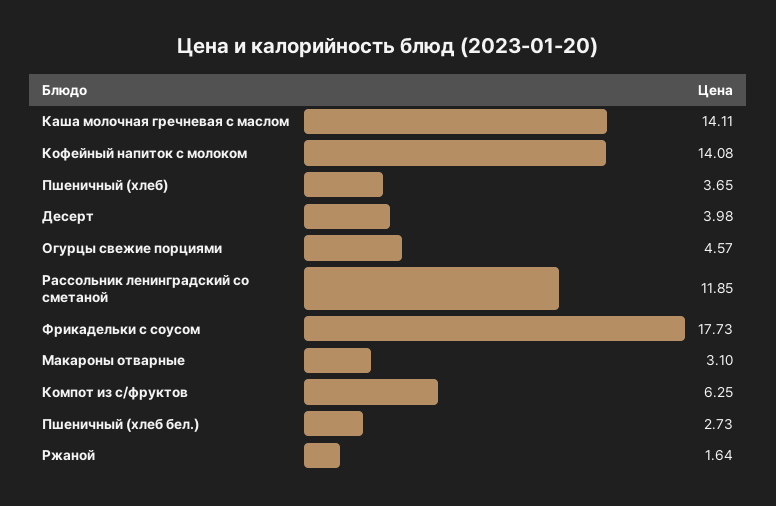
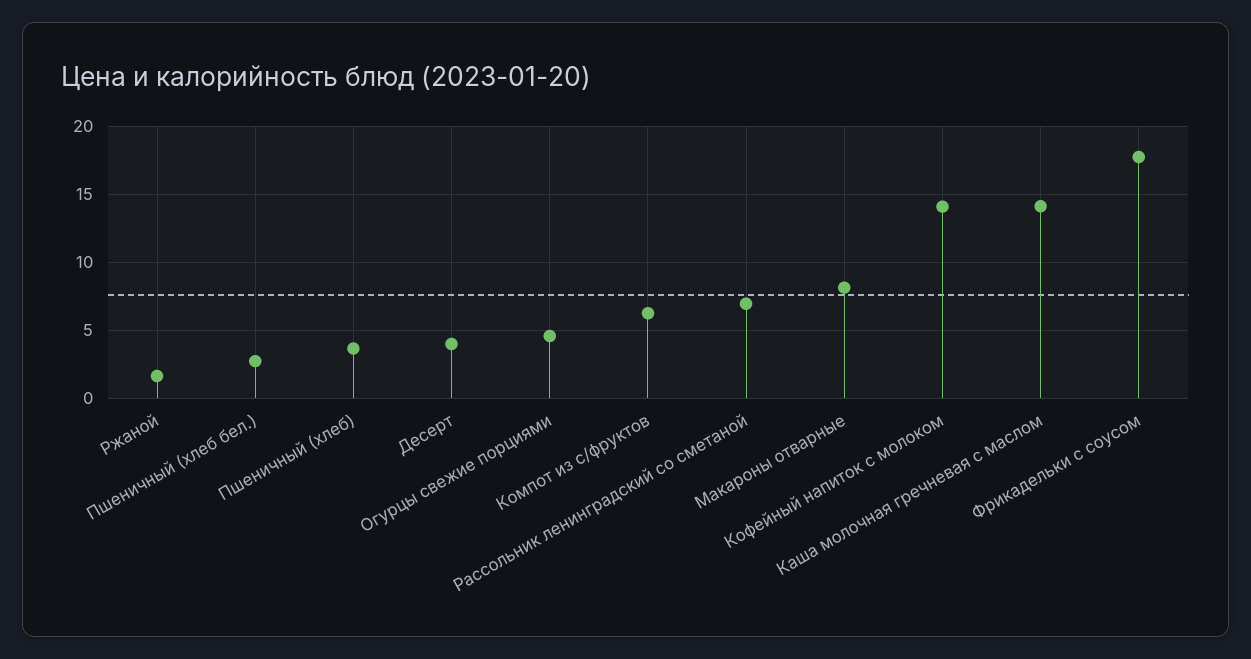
  {
    "Каша молочная гречневая с маслом": 14.11,
    "Кофейный напиток с молоком": 14.08,
    "Пшеничный (хлеб)": 3.65,
    "Десерт": 3.98,
    "Огурцы свежие порциями": 4.57,
-   "Рассольник ленинградский со сметаной": 11.85,
+   "Рассольник ленинградский со сметаной": 7,
    "Фрикадельки с соусом": 17.73,
-   "Макароны отварные": 3.1,
+   "Макароны отварные": 8,
    "Компот из с/фруктов": 6.25,
    "Пшеничный (хлеб бел.)": 2.73,
    "Ржаной": 1.64
  }

